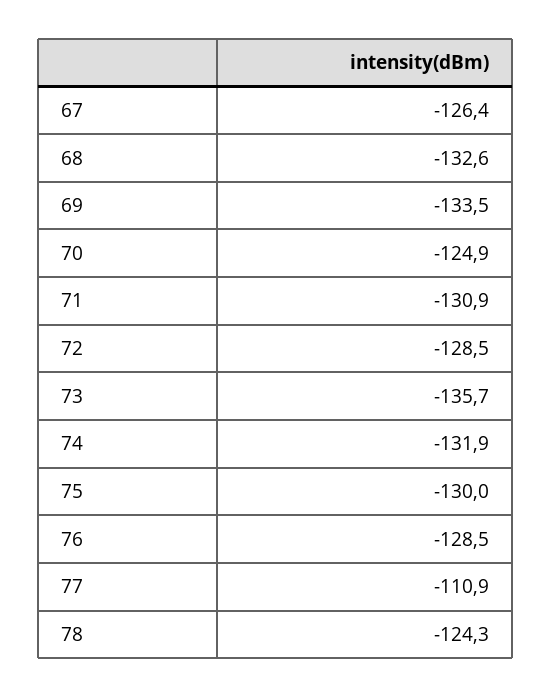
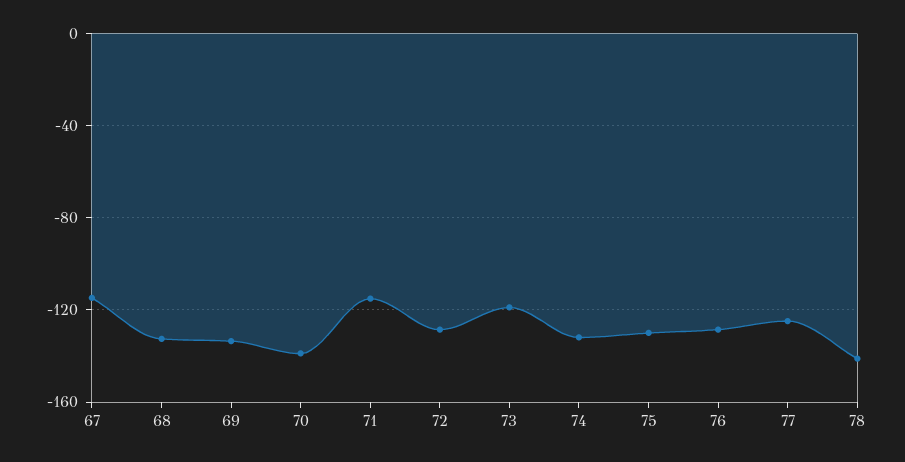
  {
-   "67": -126.4,
+   "67": -115,
    "68": -132.6,
    "69": -133.5,
-   "70": -124.9,
+   "70": -140,
-   "71": -130.9,
+   "71": -115,
    "72": -128.5,
-   "73": -135.7,
+   "73": -120,
    "74": -131.9,
    "75": -130,
    "76": -128.5,
-   "77": -110.9,
+   "77": -125,
-   "78": -124.3
+   "78": -140
  }

